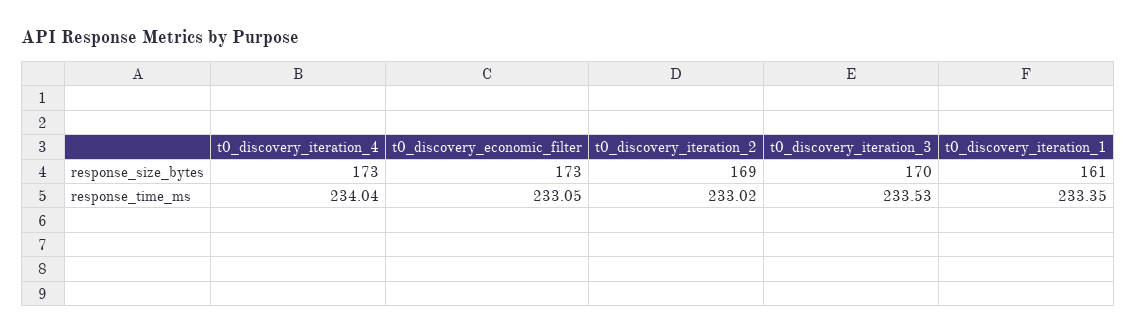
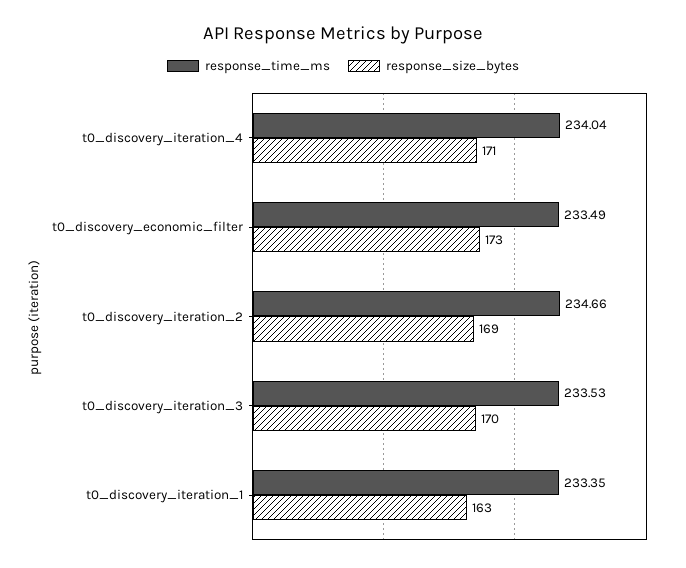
  {
    "response_size_bytes": {
-     "t0_discovery_iteration_4": 173,
+     "t0_discovery_iteration_4": 171,
      "t0_discovery_economic_filter": 173,
      "t0_discovery_iteration_2": 169,
      "t0_discovery_iteration_3": 170,
-     "t0_discovery_iteration_1": 161
+     "t0_discovery_iteration_1": 163
    },
    "response_time_ms": {
      "t0_discovery_iteration_4": 234.04,
-     "t0_discovery_economic_filter": 233.05,
+     "t0_discovery_economic_filter": 233.49,
-     "t0_discovery_iteration_2": 233.02,
+     "t0_discovery_iteration_2": 234.66,
      "t0_discovery_iteration_3": 233.53,
      "t0_discovery_iteration_1": 233.35
    }
  }

